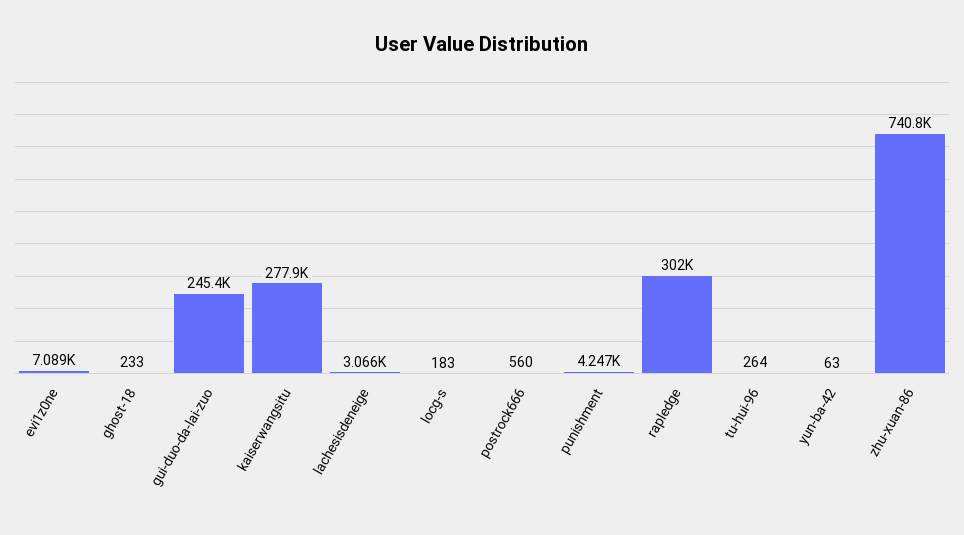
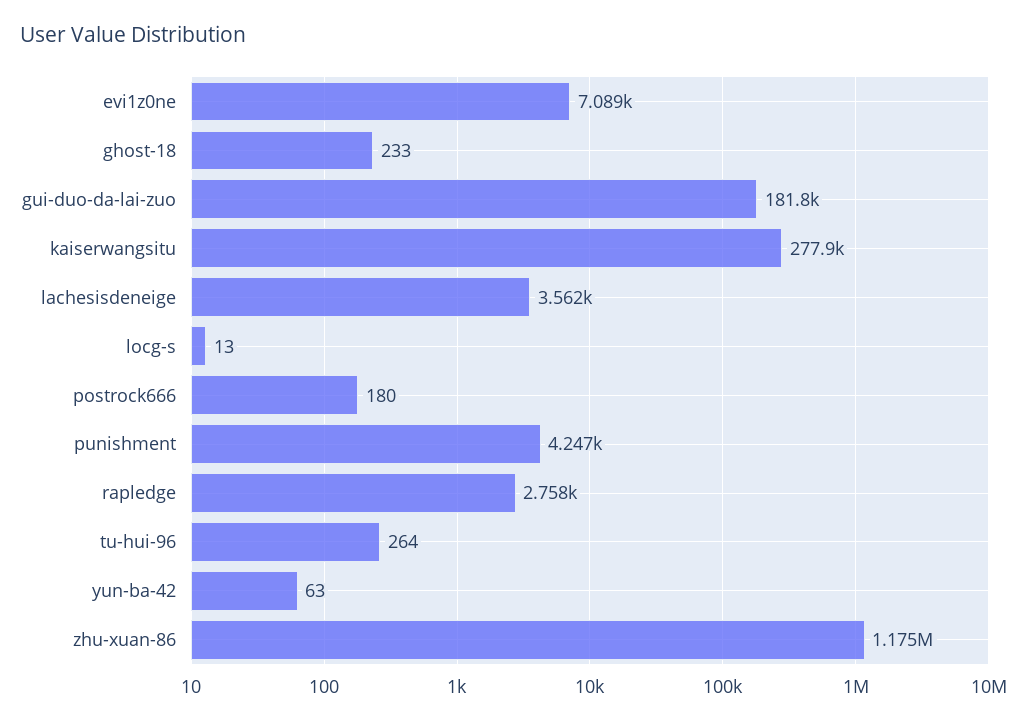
  {
    "evi1z0ne": 7089,
    "ghost-18": 233,
-   "gui-duo-da-lai-zuo": 245400,
+   "gui-duo-da-lai-zuo": 181800,
    "kaiserwangsitu": 277900,
-   "lachesisdeneige": 3066,
+   "lachesisdeneige": 3562,
-   "locg-s": 183,
+   "locg-s": 13,
-   "postrock666": 560,
+   "postrock666": 180,
    "punishment": 4247,
-   "rapledge": 302000,
+   "rapledge": 2758,
    "tu-hui-96": 264,
    "yun-ba-42": 63,
-   "zhu-xuan-86": 740800
+   "zhu-xuan-86": 1175000
  }

